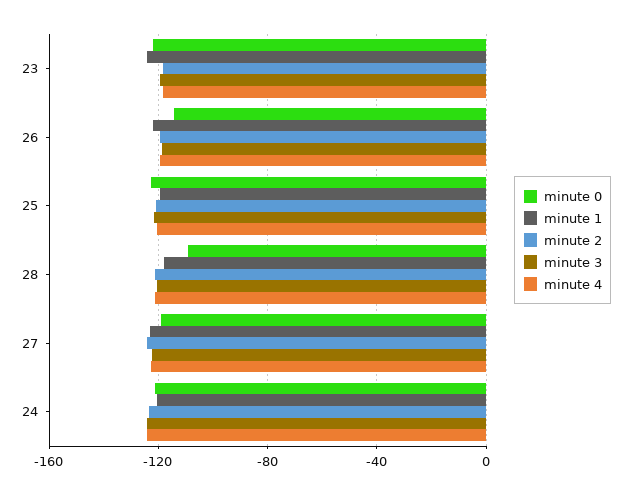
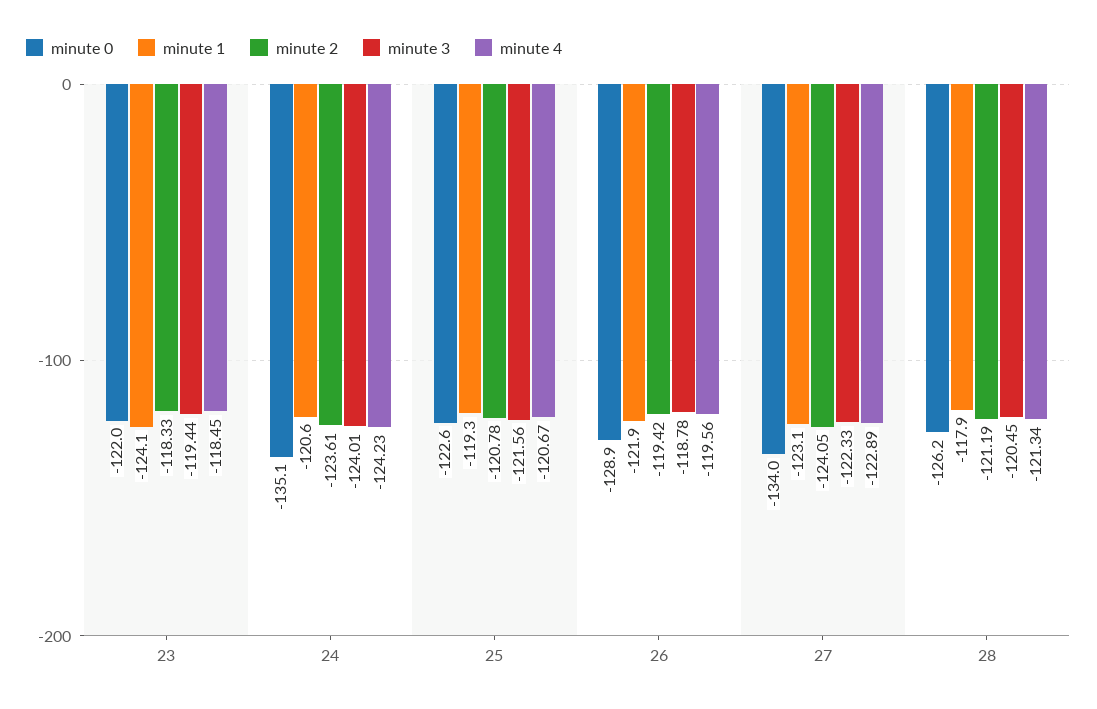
  {
    "minute 0": {
      "23": -122,
-     "26": -115,
+     "26": -128.9,
      "25": -122.6,
-     "28": -110,
+     "28": -126.2,
-     "27": -120,
+     "27": -134,
-     "24": -120
+     "24": -135.1
    },
    "minute 1": {
      "23": -124.1,
      "26": -121.9,
      "25": -119.3,
      "28": -117.9,
      "27": -123.1,
      "24": -120.6
    },
    "minute 2": {
      "23": -118.33,
      "26": -119.42,
      "25": -120.78,
      "28": -121.19,
      "27": -124.05,
      "24": -123.61
    },
    "minute 3": {
      "23": -119.44,
      "26": -118.78,
      "25": -121.56,
      "28": -120.45,
      "27": -122.33,
      "24": -124.01
    },
    "minute 4": {
      "23": -118.45,
      "26": -119.56,
      "25": -120.67,
      "28": -121.34,
      "27": -122.89,
      "24": -124.23
    }
  }

